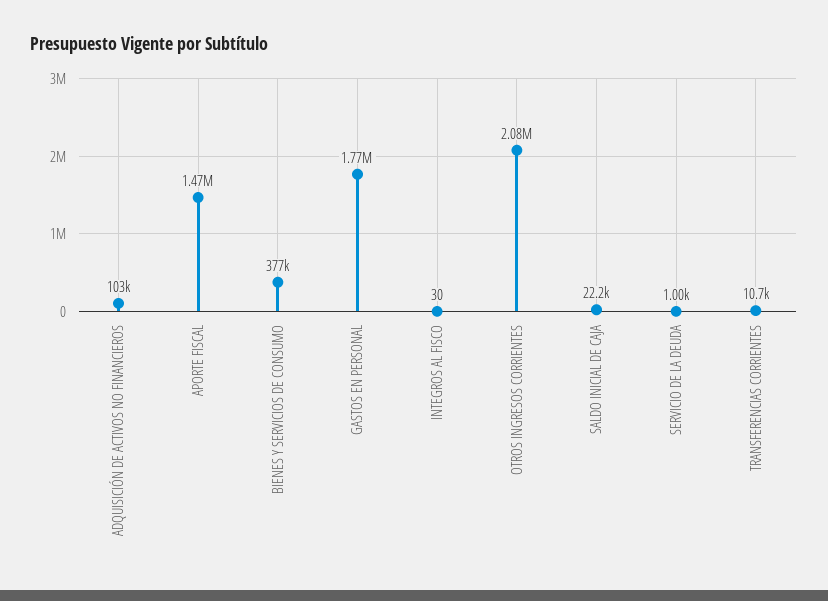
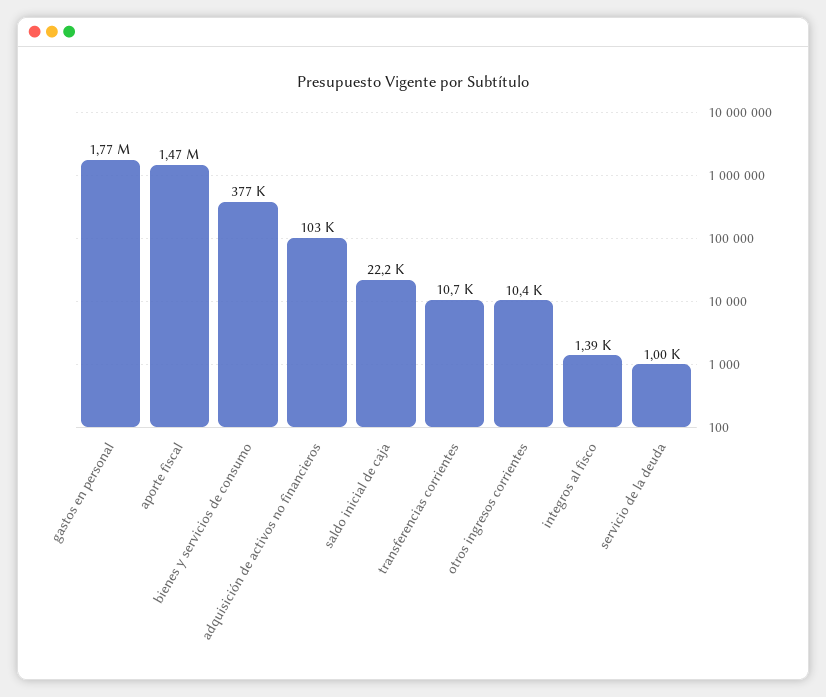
  {
    "ADQUISICIÓN DE ACTIVOS NO FINANCIEROS": 103000,
    "APORTE FISCAL": 1470000,
    "BIENES Y SERVICIOS DE CONSUMO": 377000,
    "GASTOS EN PERSONAL": 1770000,
-   "INTEGROS AL FISCO": 30,
+   "INTEGROS AL FISCO": 1390,
-   "OTROS INGRESOS CORRIENTES": 2080000,
+   "OTROS INGRESOS CORRIENTES": 10400,
    "SALDO INICIAL DE CAJA": 22200,
    "SERVICIO DE LA DEUDA": 1000,
    "TRANSFERENCIAS CORRIENTES": 10700
  }

